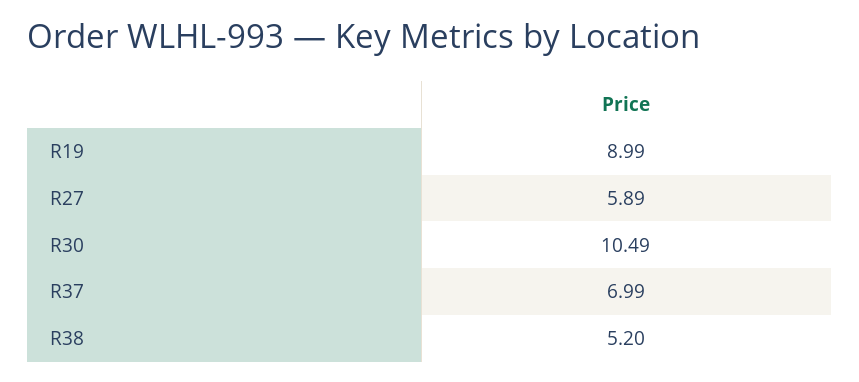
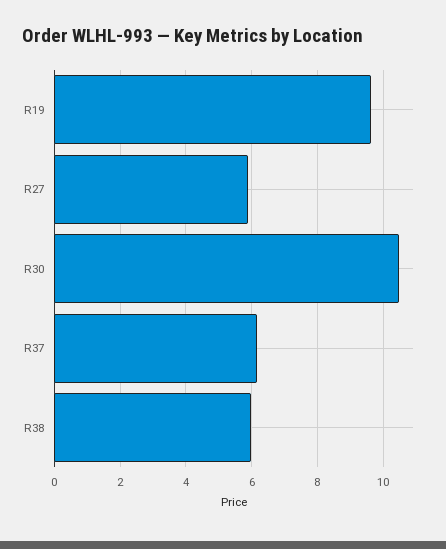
  {
-   "R19": 8.99,
+   "R19": 9.6,
    "R27": 5.89,
    "R30": 10.49,
-   "R37": 6.99,
+   "R37": 6.2,
-   "R38": 5.2
+   "R38": 6
  }

